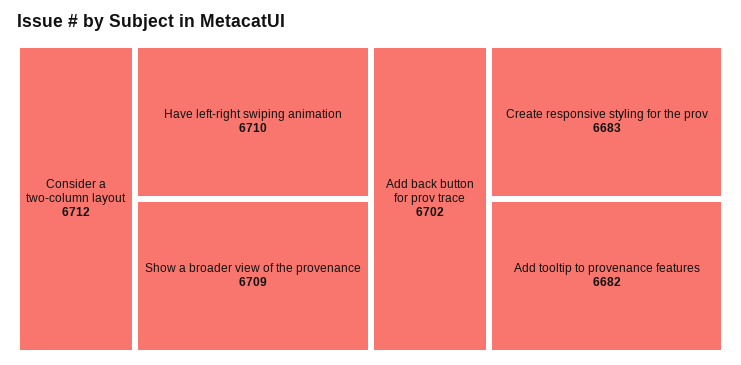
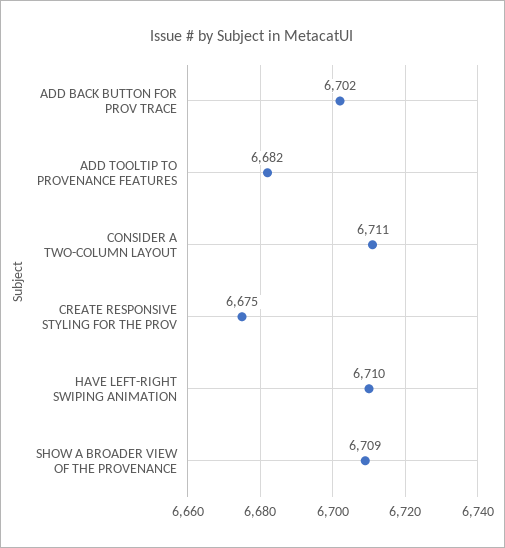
  {
-   "Consider a two-column layout": 6712,
+   "Consider a two-column layout": 6711,
    "Have left-right swiping animation": 6710,
    "Show a broader view of the provenance": 6709,
    "Add back button for prov trace": 6702,
-   "Create responsive styling for the prov": 6683,
+   "Create responsive styling for the prov": 6675,
    "Add tooltip to provenance features": 6682
  }

